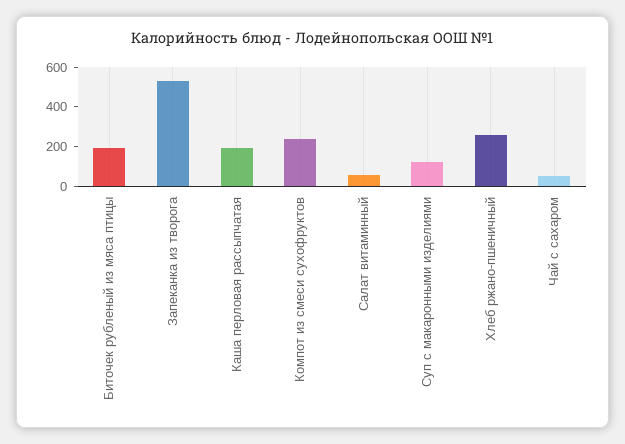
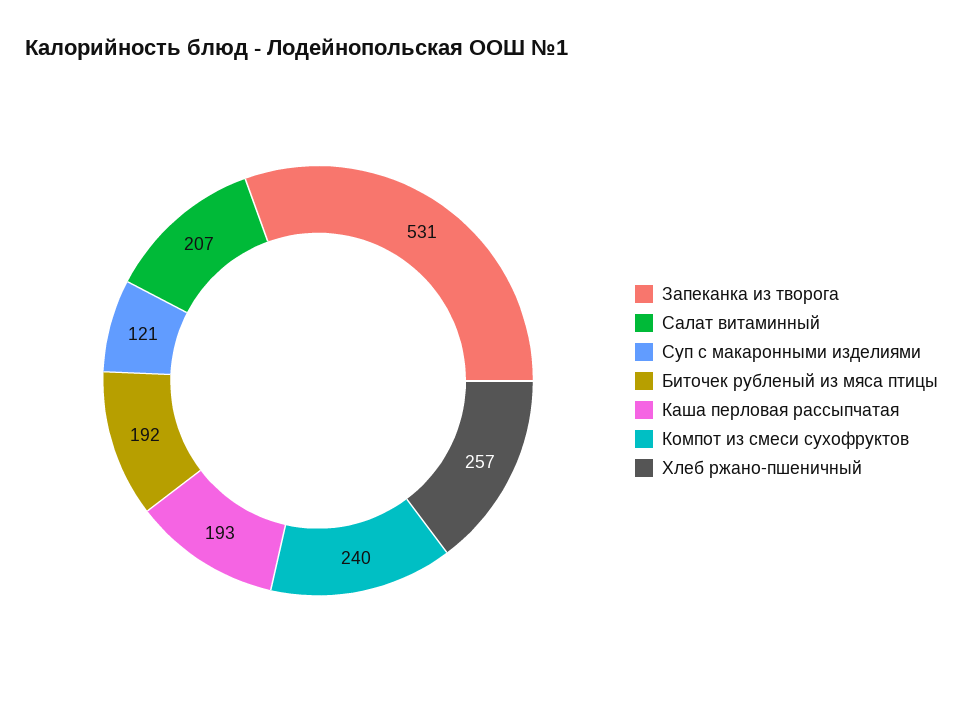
  {
    "Биточек рубленый из мяса птицы": 192,
    "Запеканка из творога": 531,
    "Каша перловая рассыпчатая": 193,
    "Компот из смеси сухофруктов": 240,
-   "Салат витаминный": 50,
+   "Салат витаминный": 207,
    "Суп с макаронными изделиями": 121,
-   "Хлеб ржано-пшеничный": 257,
+   "Хлеб ржано-пшеничный": 257
-   "Чай с сахаром": 50
  }

